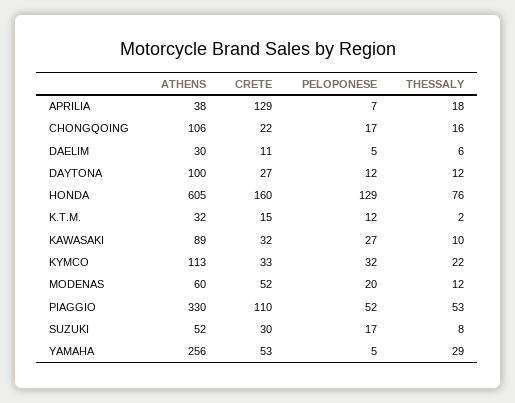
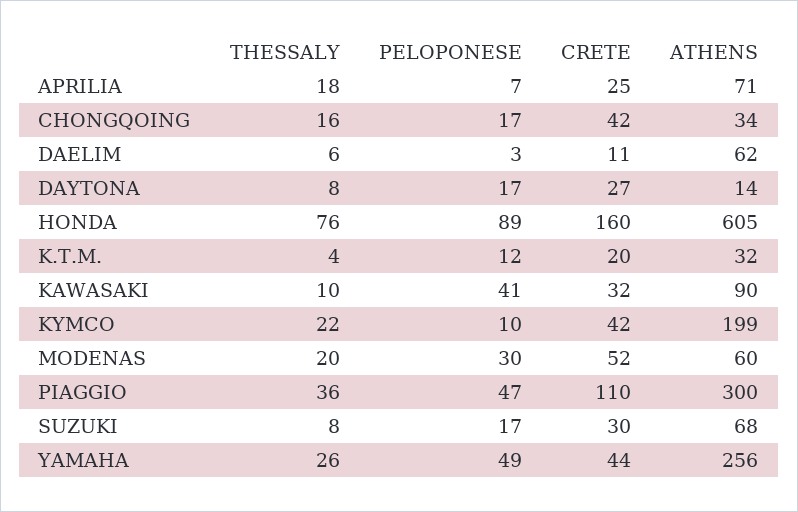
  {
    "ATHENS": {
-     "APRILIA": 38,
+     "APRILIA": 71,
-     "CHONGQOING": 106,
+     "CHONGQOING": 34,
-     "DAELIM": 30,
+     "DAELIM": 62,
-     "DAYTONA": 100,
+     "DAYTONA": 14,
      "HONDA": 605,
      "K.T.M.": 32,
-     "KAWASAKI": 89,
+     "KAWASAKI": 90,
-     "KYMCO": 113,
+     "KYMCO": 199,
      "MODENAS": 60,
-     "PIAGGIO": 330,
+     "PIAGGIO": 300,
-     "SUZUKI": 52,
+     "SUZUKI": 68,
      "YAMAHA": 256
    },
    "CRETE": {
-     "APRILIA": 129,
+     "APRILIA": 25,
-     "CHONGQOING": 22,
+     "CHONGQOING": 42,
      "DAELIM": 11,
      "DAYTONA": 27,
      "HONDA": 160,
-     "K.T.M.": 15,
+     "K.T.M.": 20,
      "KAWASAKI": 32,
-     "KYMCO": 33,
+     "KYMCO": 42,
      "MODENAS": 52,
      "PIAGGIO": 110,
      "SUZUKI": 30,
-     "YAMAHA": 53
+     "YAMAHA": 44
    },
    "PELOPONESE": {
      "APRILIA": 7,
      "CHONGQOING": 17,
-     "DAELIM": 5,
+     "DAELIM": 3,
-     "DAYTONA": 12,
+     "DAYTONA": 17,
-     "HONDA": 129,
+     "HONDA": 89,
      "K.T.M.": 12,
-     "KAWASAKI": 27,
+     "KAWASAKI": 41,
-     "KYMCO": 32,
+     "KYMCO": 10,
-     "MODENAS": 20,
+     "MODENAS": 30,
-     "PIAGGIO": 52,
+     "PIAGGIO": 47,
      "SUZUKI": 17,
-     "YAMAHA": 5
+     "YAMAHA": 49
    },
    "THESSALY": {
      "APRILIA": 18,
      "CHONGQOING": 16,
      "DAELIM": 6,
-     "DAYTONA": 12,
+     "DAYTONA": 8,
      "HONDA": 76,
-     "K.T.M.": 2,
+     "K.T.M.": 4,
      "KAWASAKI": 10,
      "KYMCO": 22,
-     "MODENAS": 12,
+     "MODENAS": 20,
-     "PIAGGIO": 53,
+     "PIAGGIO": 36,
      "SUZUKI": 8,
-     "YAMAHA": 29
+     "YAMAHA": 26
    }
  }

